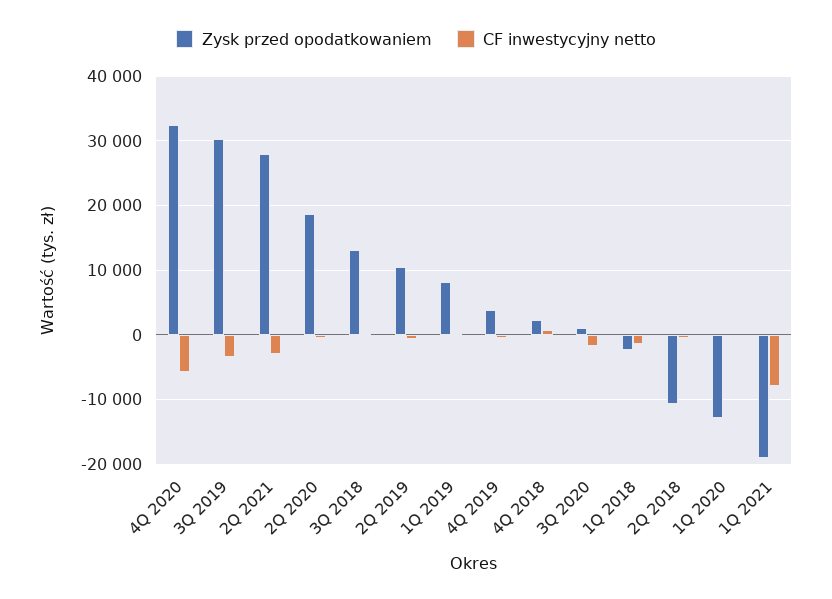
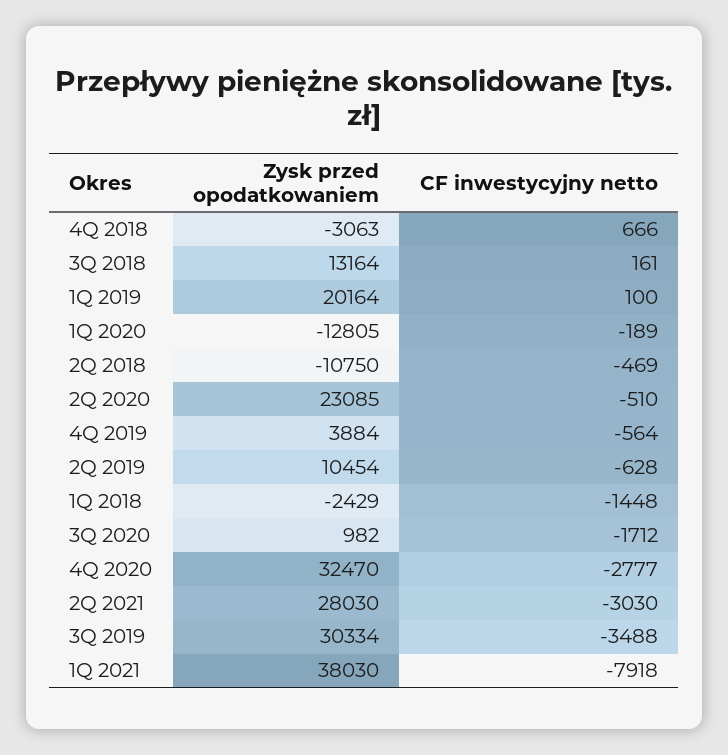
  {
    "Zysk przed opodatkowaniem": {
      "4Q 2020": 32470,
      "3Q 2019": 30334,
      "2Q 2021": 28030,
-     "2Q 2020": 19000,
+     "2Q 2020": 23085,
      "3Q 2018": 13164,
      "2Q 2019": 10454,
-     "1Q 2019": 8000,
+     "1Q 2019": 20164,
      "4Q 2019": 3884,
-     "4Q 2018": 2000,
+     "4Q 2018": -3063,
      "3Q 2020": 982,
      "1Q 2018": -2429,
      "2Q 2018": -10750,
      "1Q 2020": -12805,
-     "1Q 2021": -19000
+     "1Q 2021": 38030
    },
    "CF inwestycyjny netto": {
-     "4Q 2020": -6000,
+     "4Q 2020": -2777,
      "3Q 2019": -3488,
      "2Q 2021": -3030,
      "2Q 2020": -510,
      "3Q 2018": 161,
      "2Q 2019": -628,
      "1Q 2019": 100,
      "4Q 2019": -564,
      "4Q 2018": 666,
      "3Q 2020": -1712,
      "1Q 2018": -1448,
      "2Q 2018": -469,
      "1Q 2020": -189,
      "1Q 2021": -7918
    }
  }

